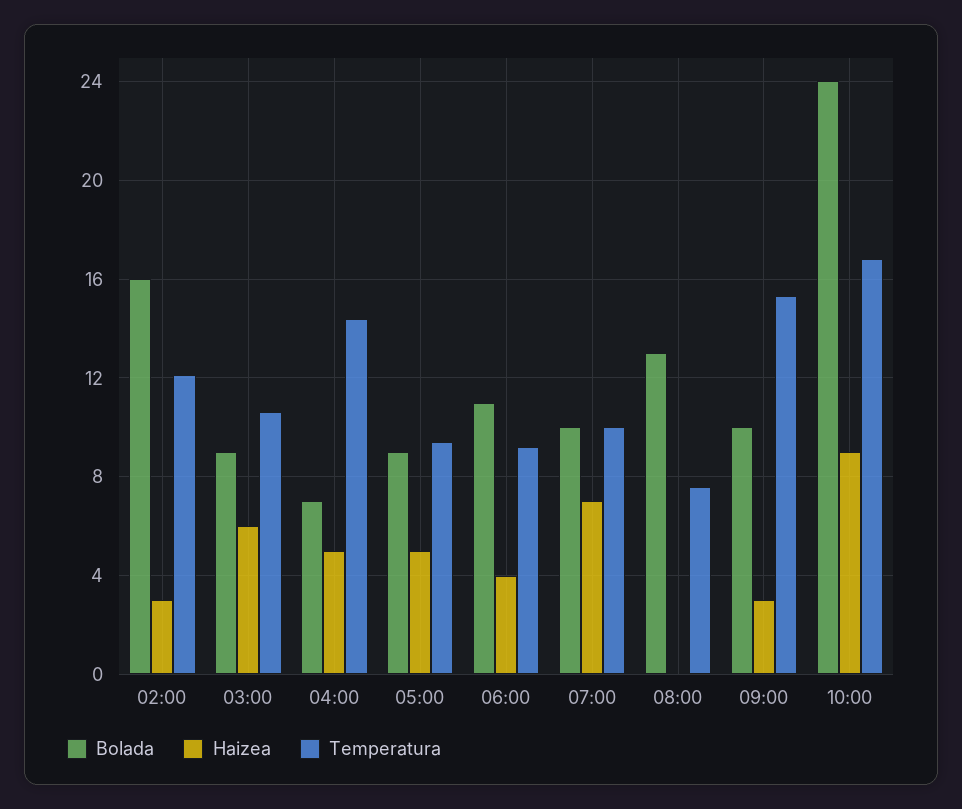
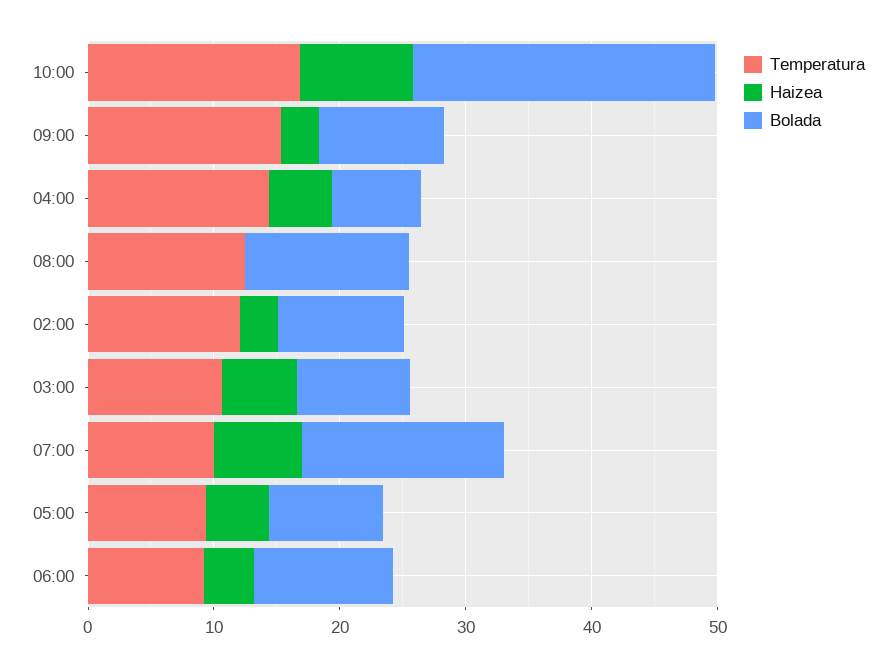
  {
    "Bolada": {
-     "02:00": 16,
+     "02:00": 10,
      "03:00": 9,
      "04:00": 7,
      "05:00": 9,
      "06:00": 11,
-     "07:00": 10,
+     "07:00": 16,
      "08:00": 13,
      "09:00": 10,
      "10:00": 24
    },
    "Haizea": {
      "02:00": 3,
      "03:00": 6,
      "04:00": 5,
      "05:00": 5,
      "06:00": 4,
      "07:00": 7,
      "08:00": 0,
      "09:00": 3,
      "10:00": 9
    },
    "Temperatura": {
      "02:00": 12,
      "03:00": 10.5,
      "04:00": 14.5,
      "05:00": 9.5,
      "06:00": 9,
      "07:00": 10,
-     "08:00": 7.5,
+     "08:00": 12,
      "09:00": 15.5,
      "10:00": 17
    }
  }

